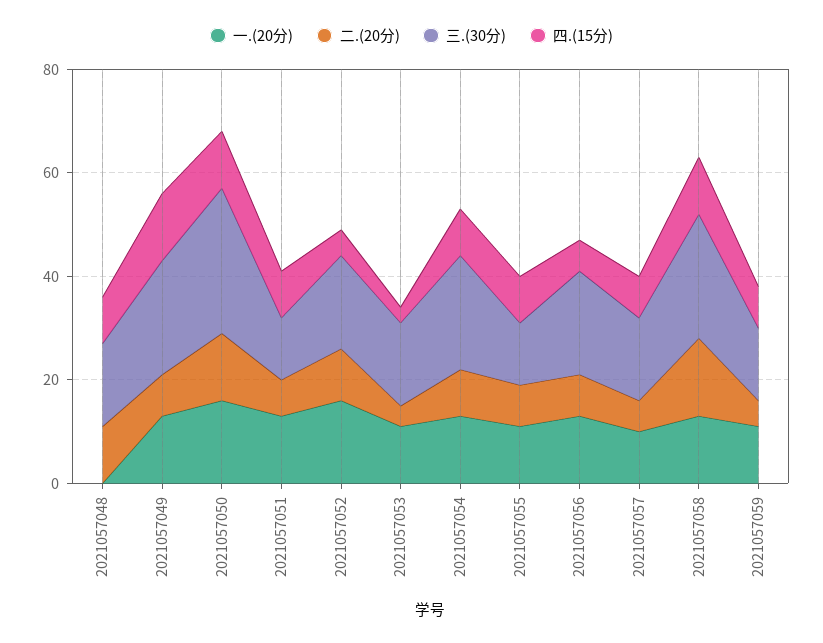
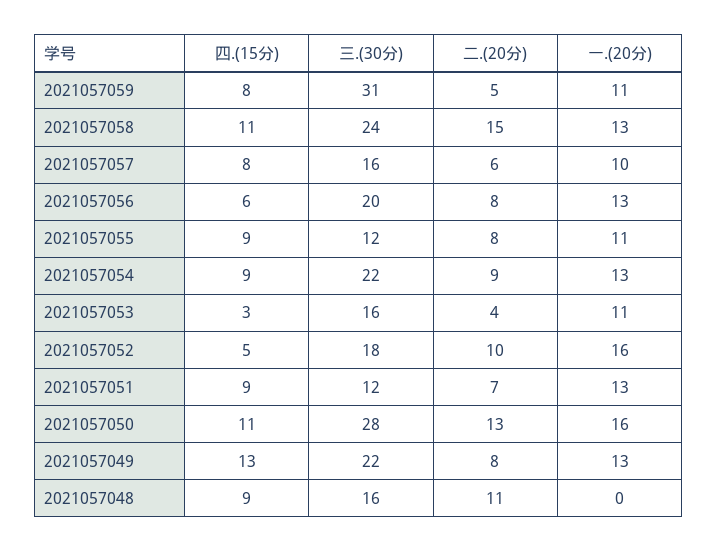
  {
    "一.(20分)": {
      "2021057048": 0,
      "2021057049": 13,
      "2021057050": 16,
      "2021057051": 13,
      "2021057052": 16,
      "2021057053": 11,
      "2021057054": 13,
      "2021057055": 11,
      "2021057056": 13,
      "2021057057": 10,
      "2021057058": 13,
      "2021057059": 11
    },
    "二.(20分)": {
      "2021057048": 11,
      "2021057049": 8,
      "2021057050": 13,
      "2021057051": 7,
      "2021057052": 10,
      "2021057053": 4,
      "2021057054": 9,
      "2021057055": 8,
      "2021057056": 8,
      "2021057057": 6,
      "2021057058": 15,
      "2021057059": 5
    },
    "三.(30分)": {
      "2021057048": 16,
      "2021057049": 22,
      "2021057050": 28,
      "2021057051": 12,
      "2021057052": 18,
      "2021057053": 16,
      "2021057054": 22,
      "2021057055": 12,
      "2021057056": 20,
      "2021057057": 16,
      "2021057058": 24,
-     "2021057059": 15
+     "2021057059": 31
    },
    "四.(15分)": {
      "2021057048": 9,
      "2021057049": 13,
      "2021057050": 11,
      "2021057051": 9,
      "2021057052": 5,
      "2021057053": 3,
      "2021057054": 9,
      "2021057055": 9,
      "2021057056": 6,
      "2021057057": 8,
      "2021057058": 11,
      "2021057059": 8
    }
  }

